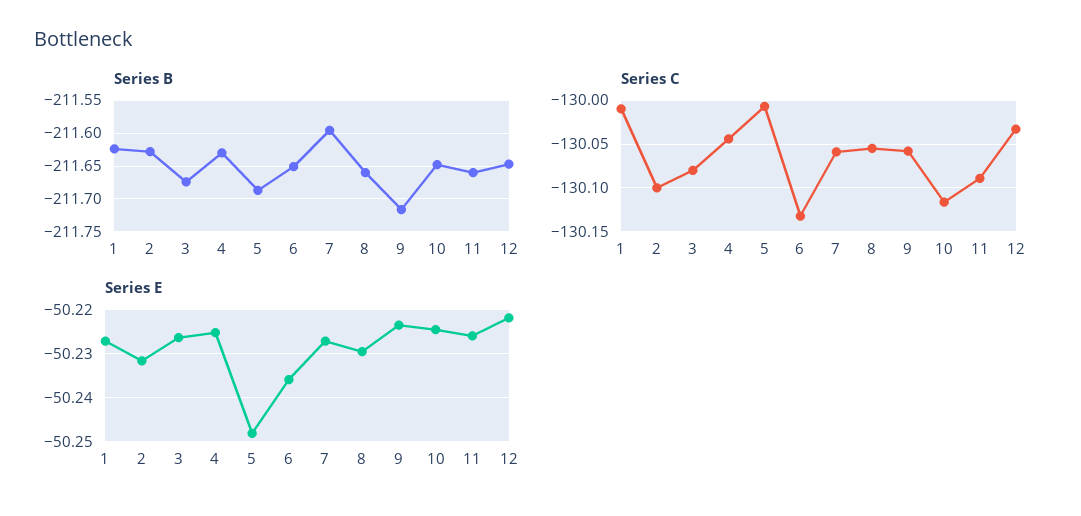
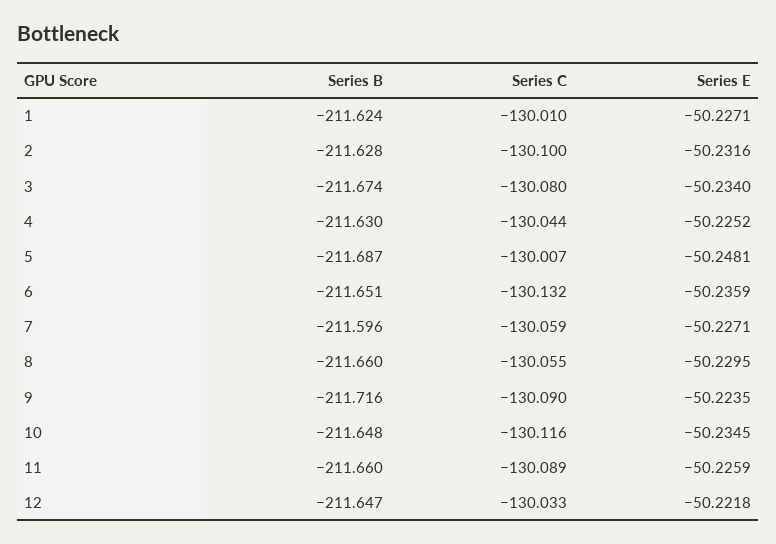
  {
    "Series B": {
      "1": -211.624,
      "2": -211.628,
      "3": -211.674,
      "4": -211.63,
      "5": -211.687,
      "6": -211.651,
      "7": -211.596,
      "8": -211.66,
      "9": -211.716,
      "10": -211.648,
      "11": -211.66,
      "12": -211.647
    },
    "Series C": {
      "1": -130.01,
      "2": -130.1,
      "3": -130.08,
      "4": -130.044,
      "5": -130.007,
      "6": -130.132,
      "7": -130.059,
      "8": -130.055,
-     "9": -130.06,
+     "9": -130.09,
      "10": -130.116,
      "11": -130.089,
      "12": -130.033
    },
    "Series E": {
      "1": -50.2271,
      "2": -50.2316,
-     "3": -50.226,
+     "3": -50.234,
      "4": -50.2252,
      "5": -50.2481,
      "6": -50.2359,
      "7": -50.2271,
      "8": -50.2295,
      "9": -50.2235,
-     "10": -50.224,
+     "10": -50.2345,
      "11": -50.2259,
      "12": -50.2218
    }
  }

